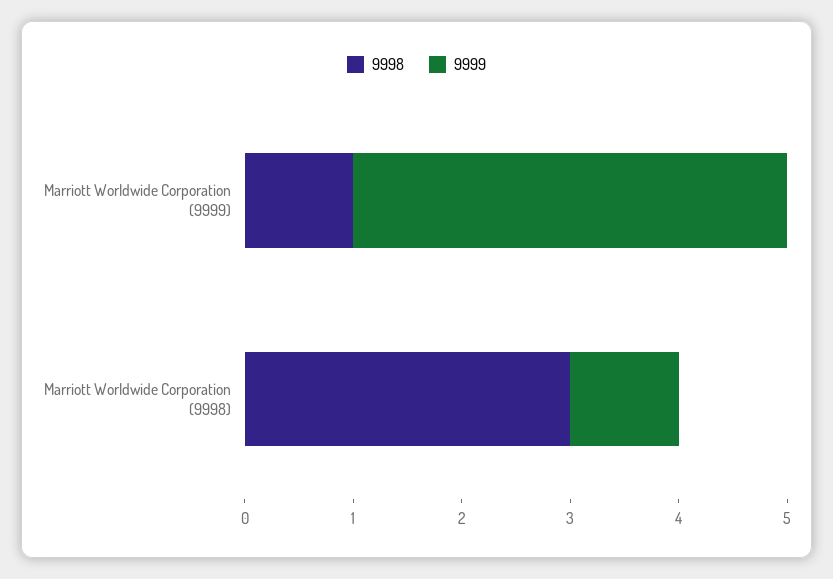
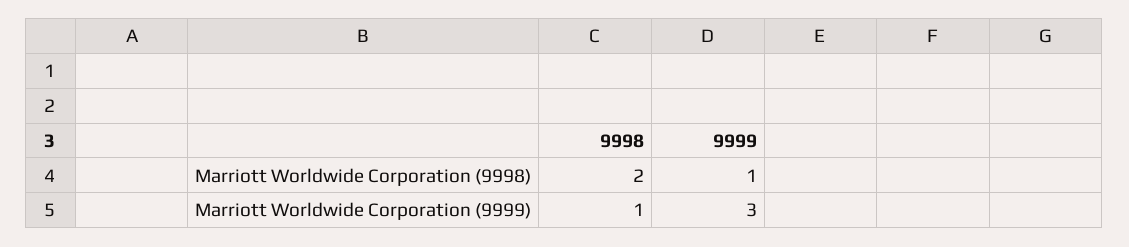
  {
    "9998": {
      "Marriott Worldwide Corporation (9999)": 1,
-     "Marriott Worldwide Corporation (9998)": 3
+     "Marriott Worldwide Corporation (9998)": 2
    },
    "9999": {
-     "Marriott Worldwide Corporation (9999)": 4,
+     "Marriott Worldwide Corporation (9999)": 3,
      "Marriott Worldwide Corporation (9998)": 1
    }
  }

